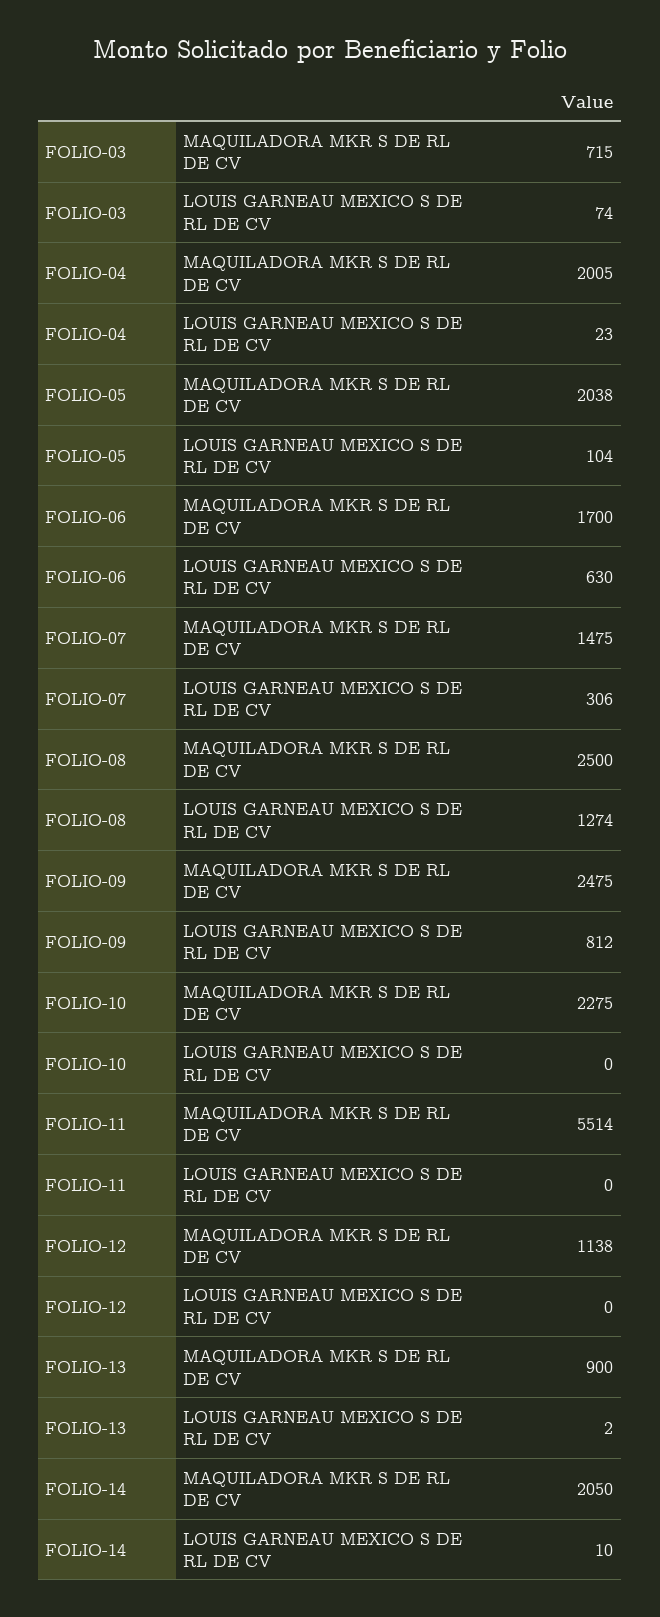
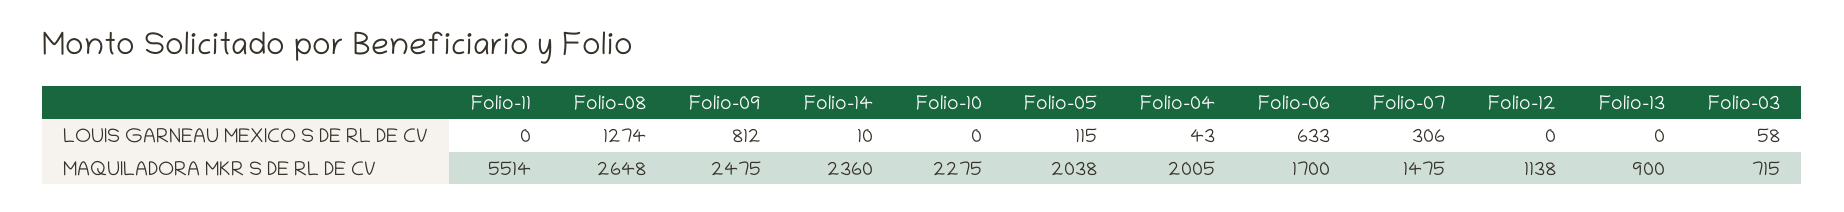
  {
    "FOLIO-03": {
      "MAQUILADORA MKR S DE RL DE CV": 715,
-     "LOUIS GARNEAU MEXICO S DE RL DE CV": 74
+     "LOUIS GARNEAU MEXICO S DE RL DE CV": 58
    },
    "FOLIO-04": {
      "MAQUILADORA MKR S DE RL DE CV": 2005,
-     "LOUIS GARNEAU MEXICO S DE RL DE CV": 23
+     "LOUIS GARNEAU MEXICO S DE RL DE CV": 43
    },
    "FOLIO-05": {
      "MAQUILADORA MKR S DE RL DE CV": 2038,
-     "LOUIS GARNEAU MEXICO S DE RL DE CV": 104
+     "LOUIS GARNEAU MEXICO S DE RL DE CV": 115
    },
    "FOLIO-06": {
      "MAQUILADORA MKR S DE RL DE CV": 1700,
-     "LOUIS GARNEAU MEXICO S DE RL DE CV": 630
+     "LOUIS GARNEAU MEXICO S DE RL DE CV": 633
    },
    "FOLIO-07": {
      "MAQUILADORA MKR S DE RL DE CV": 1475,
      "LOUIS GARNEAU MEXICO S DE RL DE CV": 306
    },
    "FOLIO-08": {
-     "MAQUILADORA MKR S DE RL DE CV": 2500,
+     "MAQUILADORA MKR S DE RL DE CV": 2648,
      "LOUIS GARNEAU MEXICO S DE RL DE CV": 1274
    },
    "FOLIO-09": {
      "MAQUILADORA MKR S DE RL DE CV": 2475,
      "LOUIS GARNEAU MEXICO S DE RL DE CV": 812
    },
    "FOLIO-10": {
      "MAQUILADORA MKR S DE RL DE CV": 2275,
      "LOUIS GARNEAU MEXICO S DE RL DE CV": 0
    },
    "FOLIO-11": {
      "MAQUILADORA MKR S DE RL DE CV": 5514,
      "LOUIS GARNEAU MEXICO S DE RL DE CV": 0
    },
    "FOLIO-12": {
      "MAQUILADORA MKR S DE RL DE CV": 1138,
      "LOUIS GARNEAU MEXICO S DE RL DE CV": 0
    },
    "FOLIO-13": {
      "MAQUILADORA MKR S DE RL DE CV": 900,
-     "LOUIS GARNEAU MEXICO S DE RL DE CV": 2
+     "LOUIS GARNEAU MEXICO S DE RL DE CV": 0
    },
    "FOLIO-14": {
-     "MAQUILADORA MKR S DE RL DE CV": 2050,
+     "MAQUILADORA MKR S DE RL DE CV": 2360,
      "LOUIS GARNEAU MEXICO S DE RL DE CV": 10
    }
  }

